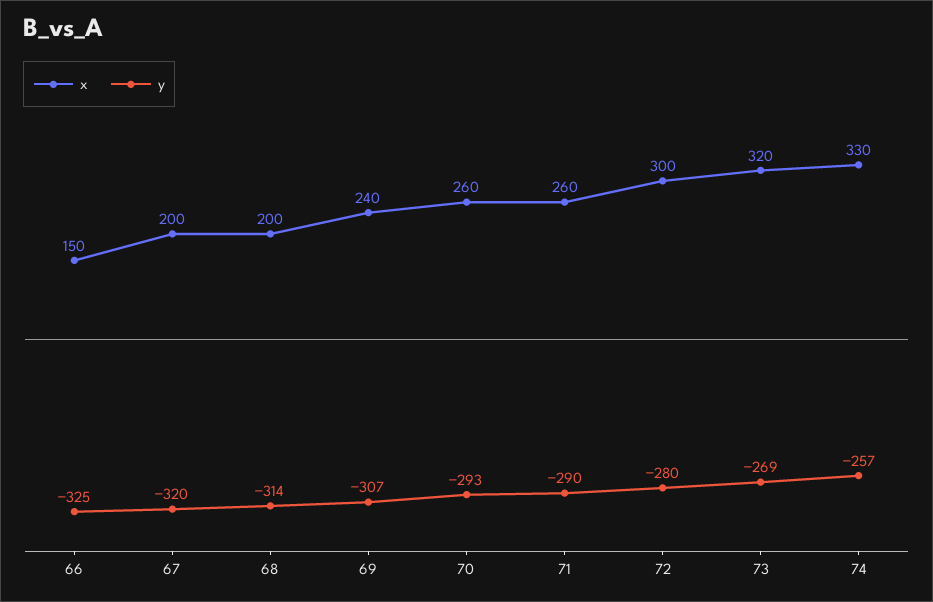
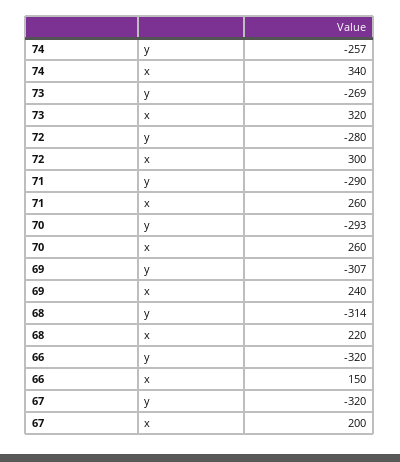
  {
    "x": {
      "66": 150,
      "67": 200,
-     "68": 200,
+     "68": 220,
      "69": 240,
      "70": 260,
      "71": 260,
      "72": 300,
      "73": 320,
-     "74": 330
+     "74": 340
    },
    "y": {
-     "66": -325,
+     "66": -320,
      "67": -320,
      "68": -314,
      "69": -307,
      "70": -293,
      "71": -290,
      "72": -280,
      "73": -269,
      "74": -257
    }
  }

